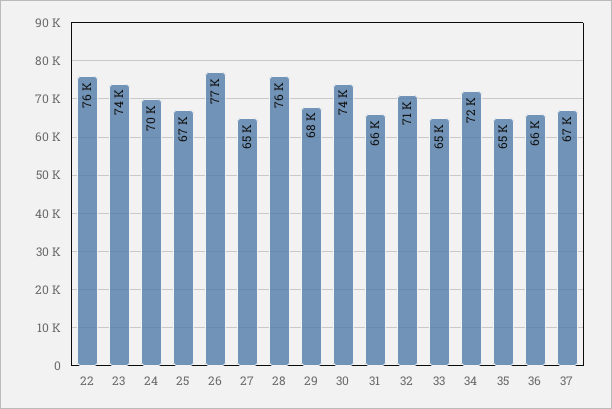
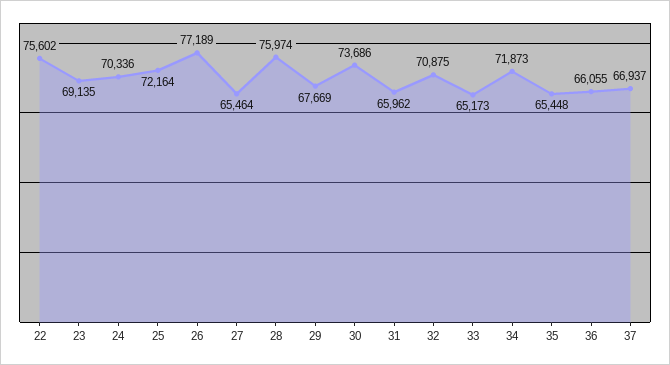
  {
    "22": 75602,
-   "23": 74000,
+   "23": 69135,
    "24": 70336,
-   "25": 67000,
+   "25": 72164,
    "26": 77189,
    "27": 65464,
    "28": 75974,
    "29": 67669,
    "30": 73686,
    "31": 65962,
    "32": 70875,
    "33": 65173,
    "34": 71873,
    "35": 65448,
    "36": 66055,
    "37": 66937
  }

